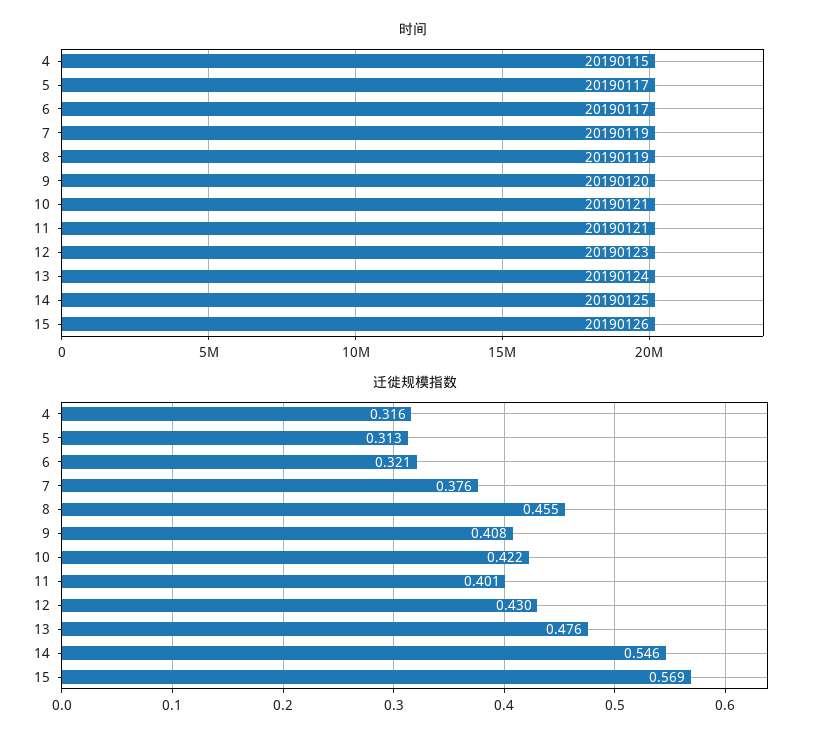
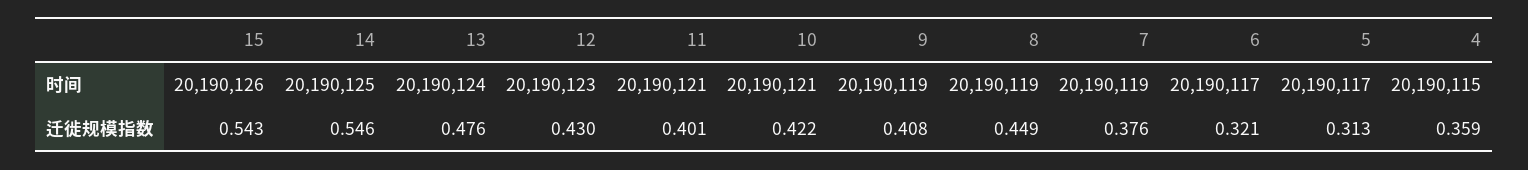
  {
    "时间": {
      "4": 20190115,
      "5": 20190117,
      "6": 20190117,
      "7": 20190119,
      "8": 20190119,
-     "9": 20190120,
+     "9": 20190119,
      "10": 20190121,
      "11": 20190121,
      "12": 20190123,
      "13": 20190124,
      "14": 20190125,
      "15": 20190126
    },
    "迁徙规模指数": {
-     "4": 0.316,
+     "4": 0.359,
      "5": 0.313,
      "6": 0.321,
      "7": 0.376,
-     "8": 0.455,
+     "8": 0.449,
      "9": 0.408,
      "10": 0.422,
      "11": 0.401,
      "12": 0.43,
      "13": 0.476,
      "14": 0.546,
-     "15": 0.569
+     "15": 0.543
    }
  }

